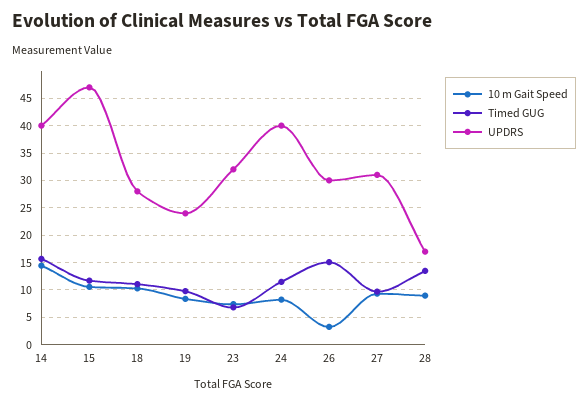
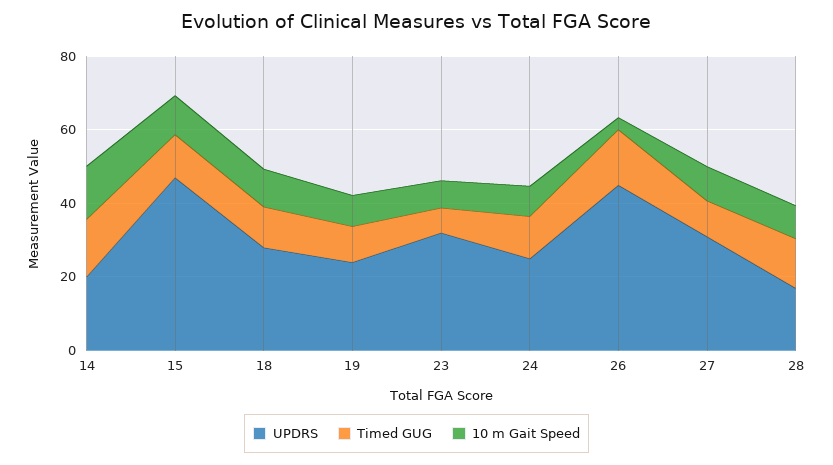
  {
    "10 m Gait Speed": {
      "14": 15,
      "15": 10,
      "18": 10,
      "19": 7.5,
      "23": 7.5,
      "24": 7.5,
      "26": 2.5,
      "27": 10,
      "28": 10
    },
    "Timed GUG": {
      "14": 15,
      "15": 12.5,
      "18": 10,
      "19": 10,
      "23": 7.5,
      "24": 12.5,
      "26": 15,
      "27": 10,
      "28": 12.5
    },
    "UPDRS": {
-     "14": 40,
+     "14": 20,
      "15": 47.5,
      "18": 27.5,
      "19": 25,
      "23": 32.5,
-     "24": 40,
+     "24": 25,
-     "26": 30,
+     "26": 45,
      "27": 30,
      "28": 17.5
    }
  }

